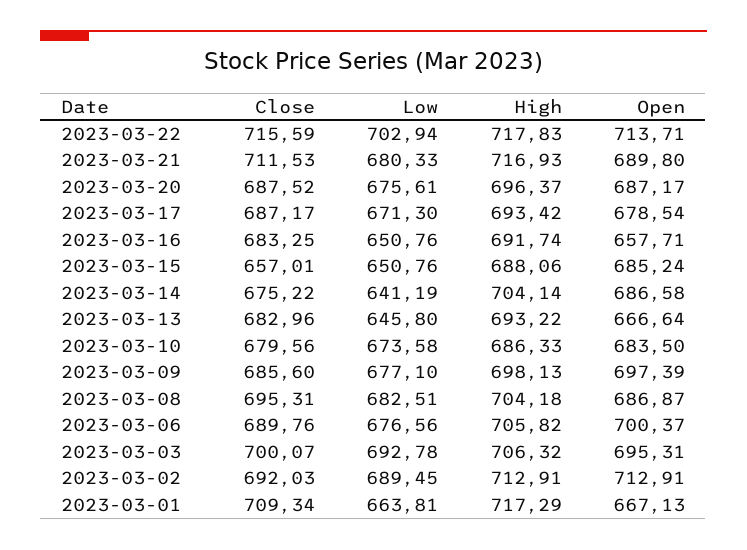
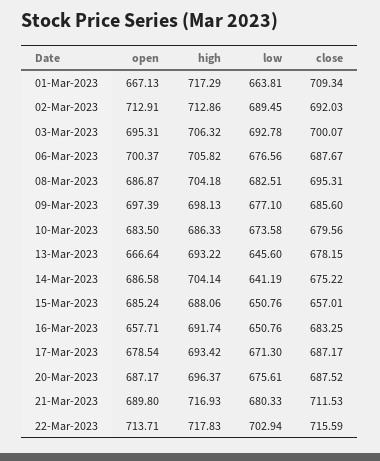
  {
    "Close": {
      "2023-03-22": 715.59,
      "2023-03-21": 711.53,
      "2023-03-20": 687.52,
      "2023-03-17": 687.17,
      "2023-03-16": 683.25,
      "2023-03-15": 657.01,
      "2023-03-14": 675.22,
-     "2023-03-13": 682.96,
+     "2023-03-13": 678.15,
      "2023-03-10": 679.56,
      "2023-03-09": 685.6,
      "2023-03-08": 695.31,
-     "2023-03-06": 689.76,
+     "2023-03-06": 687.67,
      "2023-03-03": 700.07,
      "2023-03-02": 692.03,
      "2023-03-01": 709.34
    },
    "Low": {
      "2023-03-22": 702.94,
      "2023-03-21": 680.33,
      "2023-03-20": 675.61,
      "2023-03-17": 671.3,
      "2023-03-16": 650.76,
      "2023-03-15": 650.76,
      "2023-03-14": 641.19,
-     "2023-03-13": 645.8,
+     "2023-03-13": 645.6,
      "2023-03-10": 673.58,
      "2023-03-09": 677.1,
      "2023-03-08": 682.51,
      "2023-03-06": 676.56,
      "2023-03-03": 692.78,
      "2023-03-02": 689.45,
      "2023-03-01": 663.81
    },
    "High": {
      "2023-03-22": 717.83,
      "2023-03-21": 716.93,
      "2023-03-20": 696.37,
      "2023-03-17": 693.42,
      "2023-03-16": 691.74,
      "2023-03-15": 688.06,
      "2023-03-14": 704.14,
      "2023-03-13": 693.22,
      "2023-03-10": 686.33,
      "2023-03-09": 698.13,
      "2023-03-08": 704.18,
      "2023-03-06": 705.82,
      "2023-03-03": 706.32,
-     "2023-03-02": 712.91,
+     "2023-03-02": 712.86,
      "2023-03-01": 717.29
    },
    "Open": {
      "2023-03-22": 713.71,
      "2023-03-21": 689.8,
      "2023-03-20": 687.17,
      "2023-03-17": 678.54,
      "2023-03-16": 657.71,
      "2023-03-15": 685.24,
      "2023-03-14": 686.58,
      "2023-03-13": 666.64,
      "2023-03-10": 683.5,
      "2023-03-09": 697.39,
      "2023-03-08": 686.87,
      "2023-03-06": 700.37,
      "2023-03-03": 695.31,
      "2023-03-02": 712.91,
      "2023-03-01": 667.13
    }
  }

